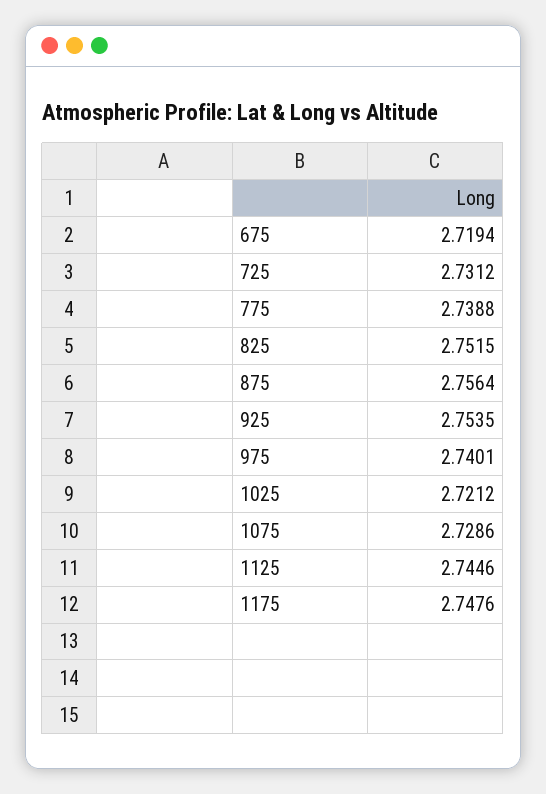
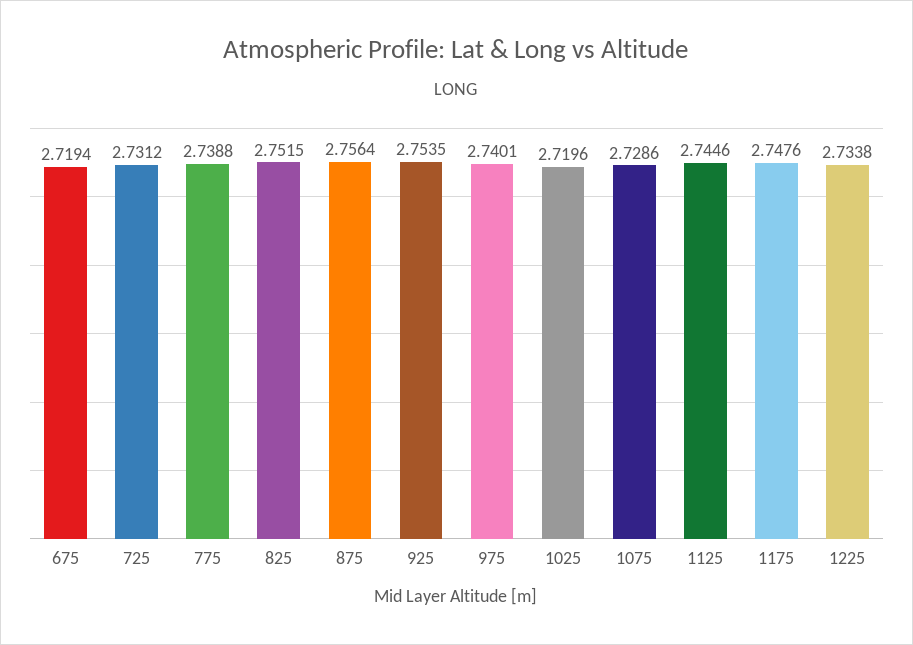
  {
    "675": 2.7194,
    "725": 2.7312,
    "775": 2.7388,
    "825": 2.7515,
    "875": 2.7564,
    "925": 2.7535,
    "975": 2.7401,
-   "1025": 2.7212,
+   "1025": 2.7196,
    "1075": 2.7286,
    "1125": 2.7446,
-   "1175": 2.7476
+   "1175": 2.7476,
+   "1225": 2.7338
  }

